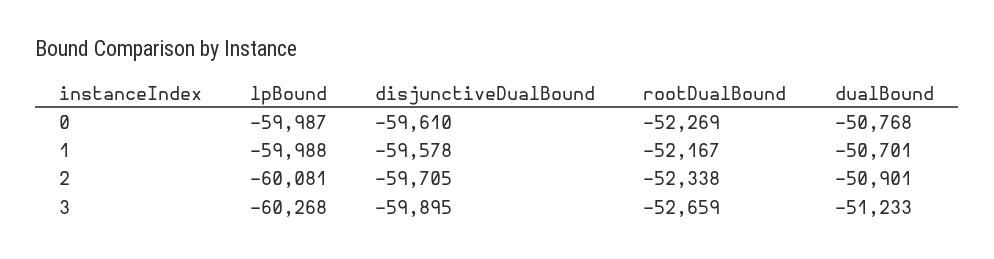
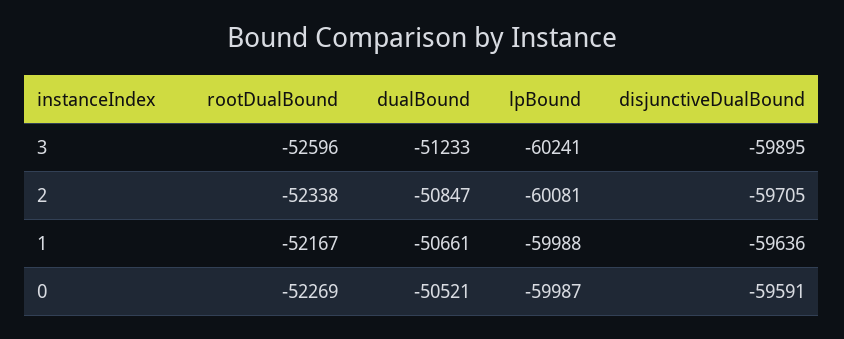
  {
    "lpBound": {
      "0": -59987,
      "1": -59988,
      "2": -60081,
-     "3": -60268
+     "3": -60241
    },
    "disjunctiveDualBound": {
-     "0": -59610,
+     "0": -59591,
-     "1": -59578,
+     "1": -59636,
      "2": -59705,
      "3": -59895
    },
    "rootDualBound": {
      "0": -52269,
      "1": -52167,
      "2": -52338,
-     "3": -52659
+     "3": -52596
    },
    "dualBound": {
-     "0": -50768,
+     "0": -50521,
-     "1": -50701,
+     "1": -50661,
-     "2": -50901,
+     "2": -50847,
      "3": -51233
    }
  }

